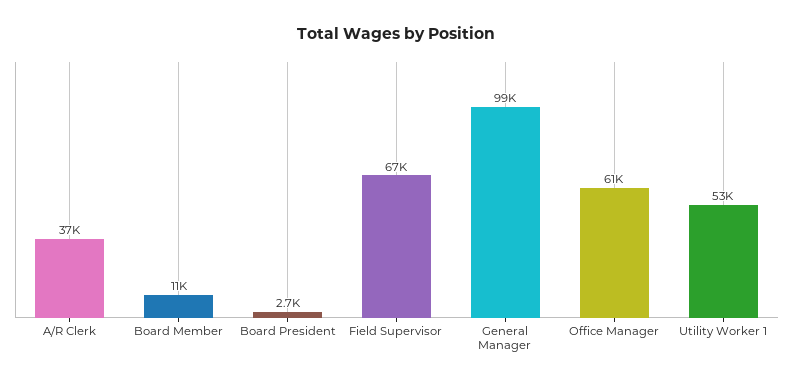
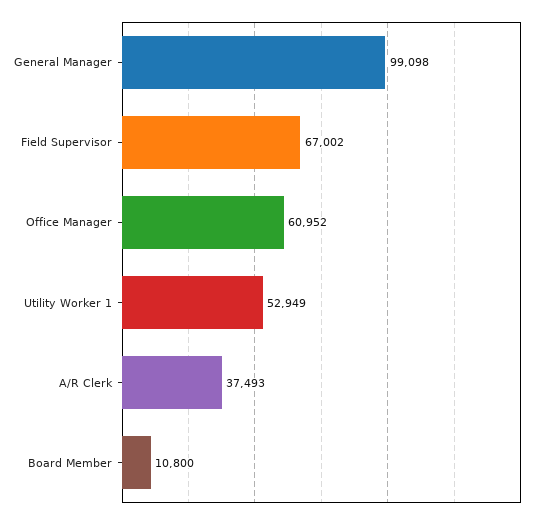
  {
    "A/R Clerk": 37493,
    "Board Member": 10800,
-   "Board President": 2700,
    "Field Supervisor": 67002,
    "General Manager": 99098,
    "Office Manager": 60952,
    "Utility Worker 1": 52949
  }

